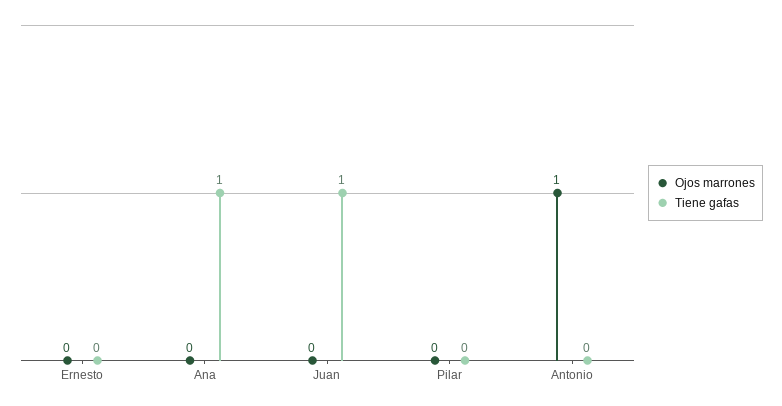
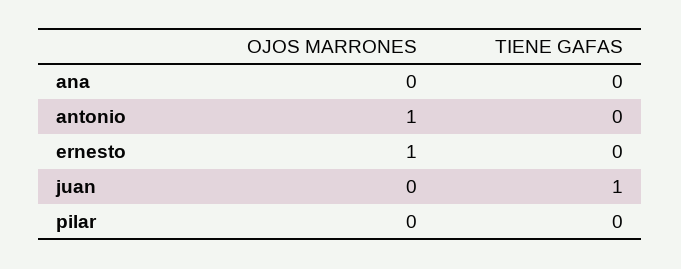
  {
    "Ojos marrones": {
-     "Ernesto": 0,
+     "Ernesto": 1,
      "Ana": 0,
      "Juan": 0,
      "Pilar": 0,
      "Antonio": 1
    },
    "Tiene gafas": {
      "Ernesto": 0,
-     "Ana": 1,
+     "Ana": 0,
      "Juan": 1,
      "Pilar": 0,
      "Antonio": 0
    }
  }

